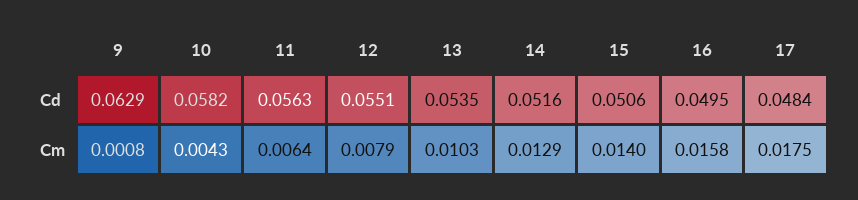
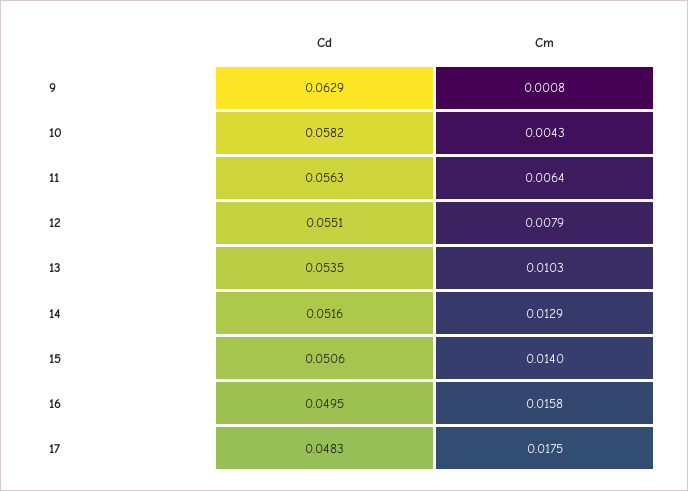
  {
    "9": {
      "Cd": 0.0629,
      "Cm": 0.0008
    },
    "10": {
      "Cd": 0.0582,
      "Cm": 0.0043
    },
    "11": {
      "Cd": 0.0563,
      "Cm": 0.0064
    },
    "12": {
      "Cd": 0.0551,
      "Cm": 0.0079
    },
    "13": {
      "Cd": 0.0535,
      "Cm": 0.0103
    },
    "14": {
      "Cd": 0.0516,
      "Cm": 0.0129
    },
    "15": {
      "Cd": 0.0506,
      "Cm": 0.014
    },
    "16": {
      "Cd": 0.0495,
      "Cm": 0.0158
    },
    "17": {
-     "Cd": 0.0484,
+     "Cd": 0.0483,
      "Cm": 0.0175
    }
  }

